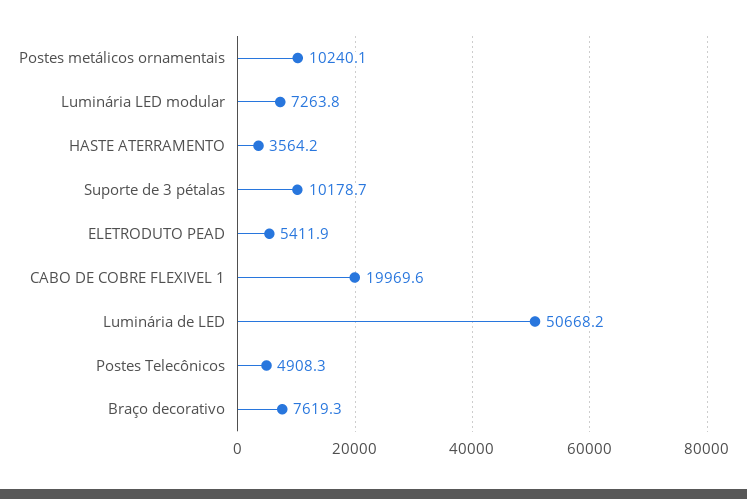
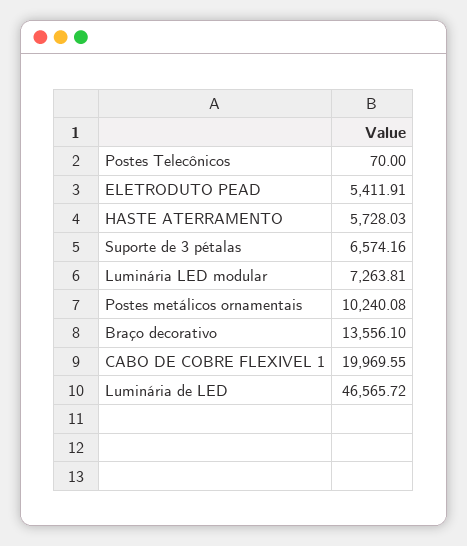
  {
    "Postes metálicos ornamentais": 10240.08,
    "Luminária LED modular": 7263.81,
-   "HASTE ATERRAMENTO": 3564.2,
+   "HASTE ATERRAMENTO": 5728.03,
-   "Suporte de 3 pétalas": 10178.7,
+   "Suporte de 3 pétalas": 6574.16,
    "ELETRODUTO PEAD": 5411.91,
    "CABO DE COBRE FLEXIVEL 1": 19969.55,
-   "Luminária de LED": 50668.2,
+   "Luminária de LED": 46565.72,
-   "Postes Telecônicos": 4908.3,
+   "Postes Telecônicos": 70,
-   "Braço decorativo": 7619.3
+   "Braço decorativo": 13556.1
  }

